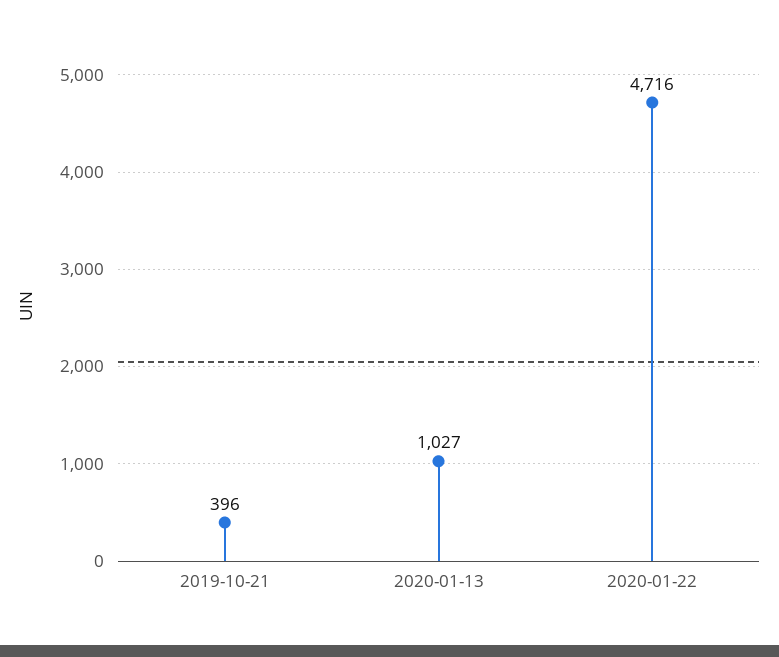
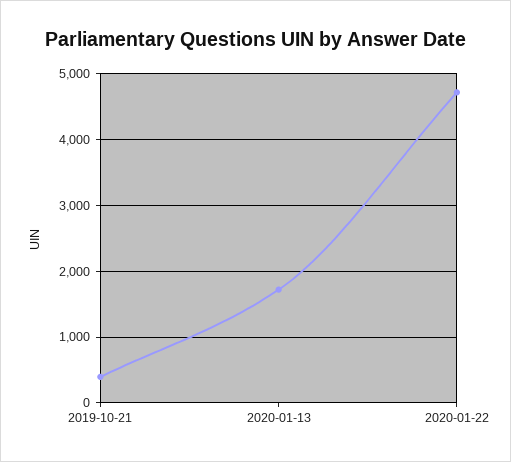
  {
    "2019-10-21": 396,
-   "2020-01-13": 1027,
+   "2020-01-13": 1700,
    "2020-01-22": 4716
  }

